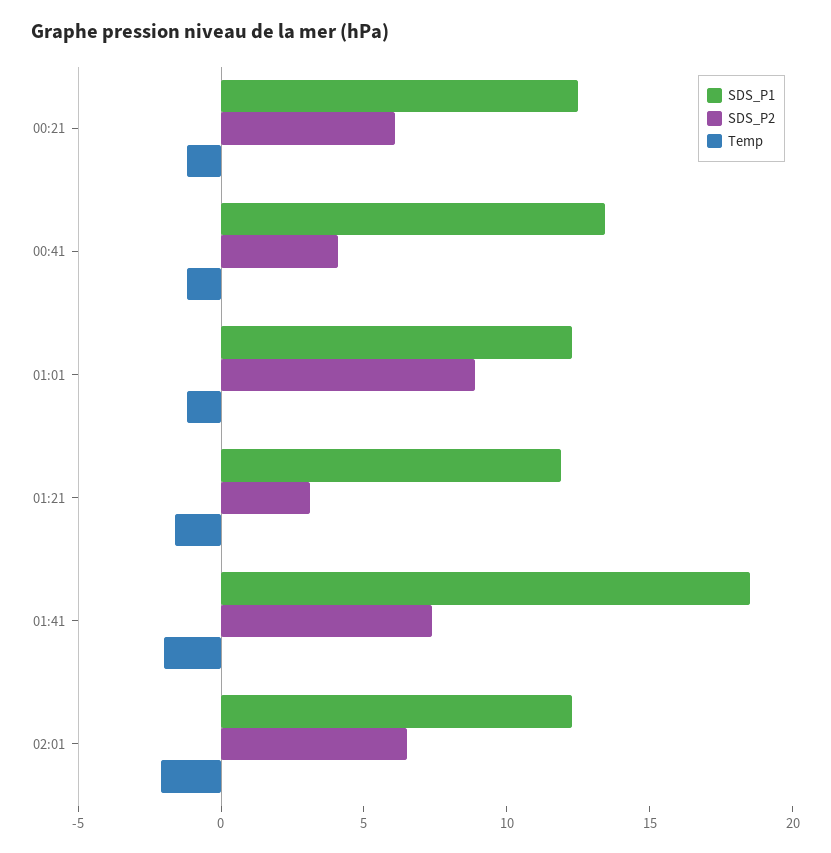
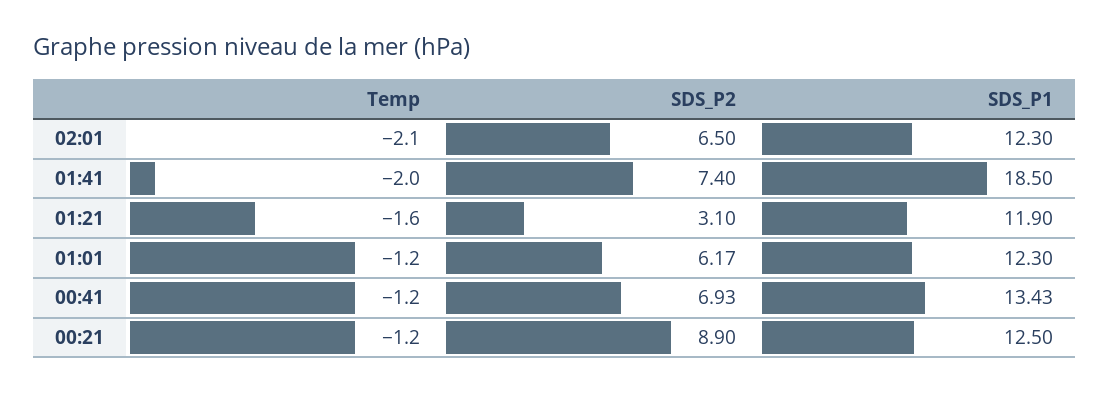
  {
    "SDS_P1": {
      "00:21": 12.5,
      "00:41": 13.43,
      "01:01": 12.3,
      "01:21": 11.9,
      "01:41": 18.5,
      "02:01": 12.3
    },
    "SDS_P2": {
-     "00:21": 6,
+     "00:21": 8.9,
-     "00:41": 4,
+     "00:41": 6.93,
-     "01:01": 9,
+     "01:01": 6.17,
      "01:21": 3.1,
      "01:41": 7.4,
      "02:01": 6.5
    },
    "Temp": {
      "00:21": -1.2,
      "00:41": -1.2,
      "01:01": -1.2,
      "01:21": -1.6,
      "01:41": -2,
      "02:01": -2.1
    }
  }

